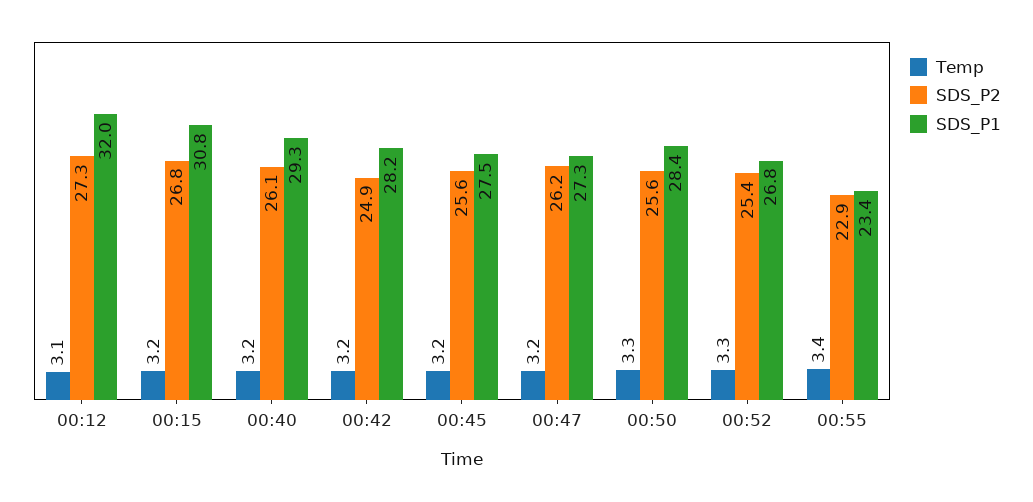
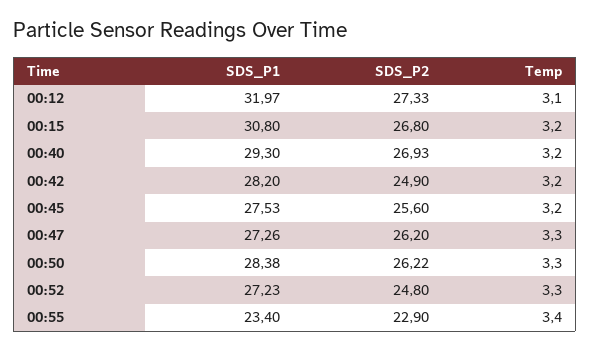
  {
    "Temp": {
      "00:12": 3.1,
      "00:15": 3.2,
      "00:40": 3.2,
      "00:42": 3.2,
      "00:45": 3.2,
-     "00:47": 3.2,
+     "00:47": 3.3,
      "00:50": 3.3,
      "00:52": 3.3,
      "00:55": 3.4
    },
    "SDS_P2": {
      "00:12": 27.33,
      "00:15": 26.8,
-     "00:40": 26.1,
+     "00:40": 26.93,
      "00:42": 24.9,
      "00:45": 25.6,
      "00:47": 26.2,
-     "00:50": 25.6,
+     "00:50": 26.22,
-     "00:52": 25.4,
+     "00:52": 24.8,
      "00:55": 22.9
    },
    "SDS_P1": {
      "00:12": 31.97,
      "00:15": 30.8,
      "00:40": 29.3,
      "00:42": 28.2,
      "00:45": 27.53,
      "00:47": 27.26,
      "00:50": 28.38,
-     "00:52": 26.8,
+     "00:52": 27.23,
      "00:55": 23.4
    }
  }

